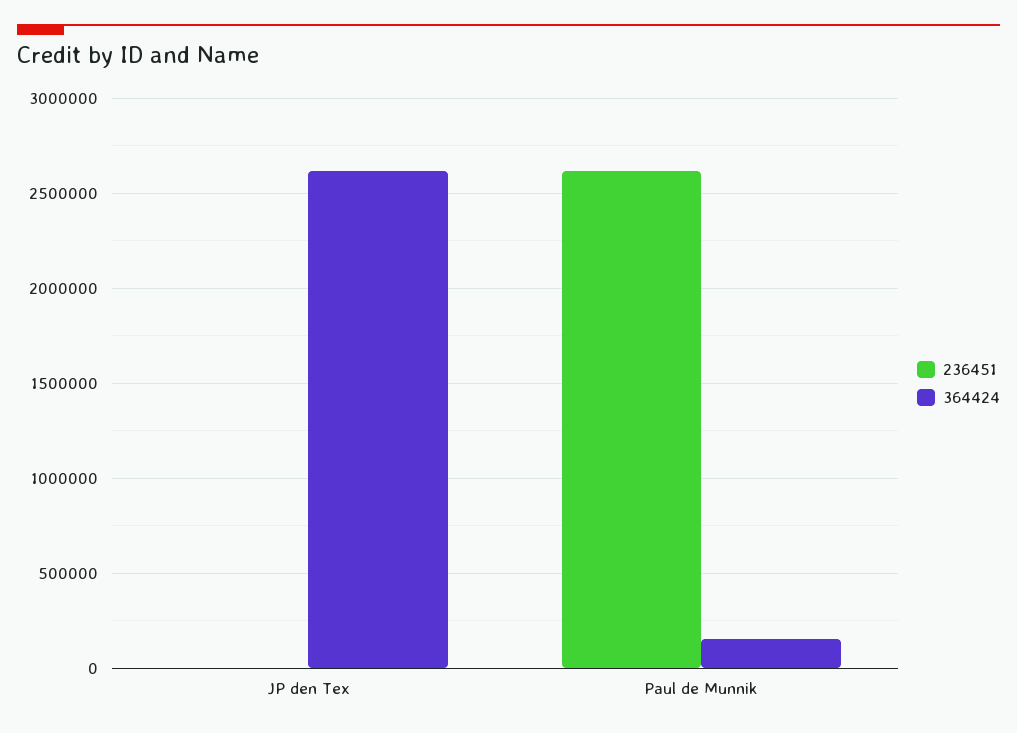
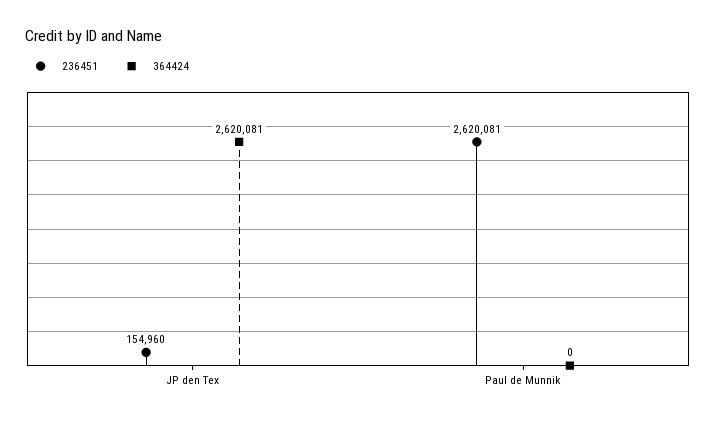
  {
    "236451": {
-     "JP den Tex": 0,
+     "JP den Tex": 154960,
      "Paul de Munnik": 2620081
    },
    "364424": {
      "JP den Tex": 2620081,
-     "Paul de Munnik": 150000
+     "Paul de Munnik": 0
    }
  }

